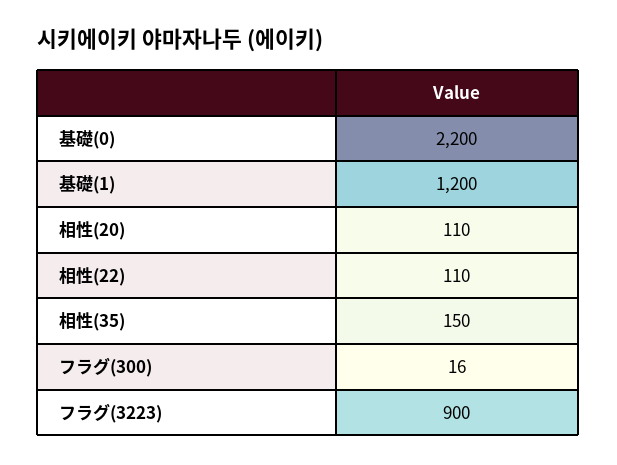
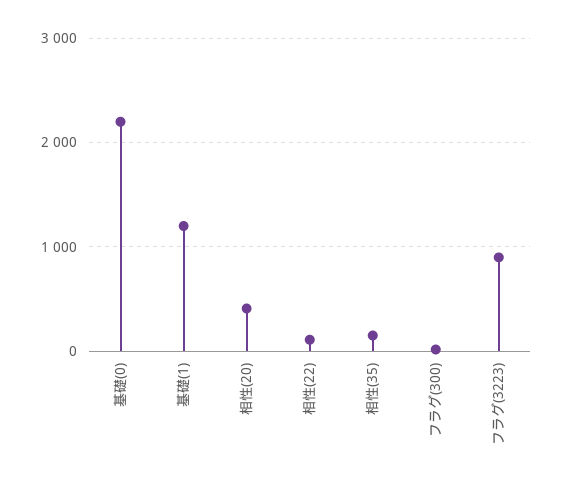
  {
    "基礎(0)": 2200,
    "基礎(1)": 1200,
-   "相性(20)": 110,
+   "相性(20)": 400,
    "相性(22)": 110,
    "相性(35)": 150,
    "フラグ(300)": 16,
    "フラグ(3223)": 900
  }

